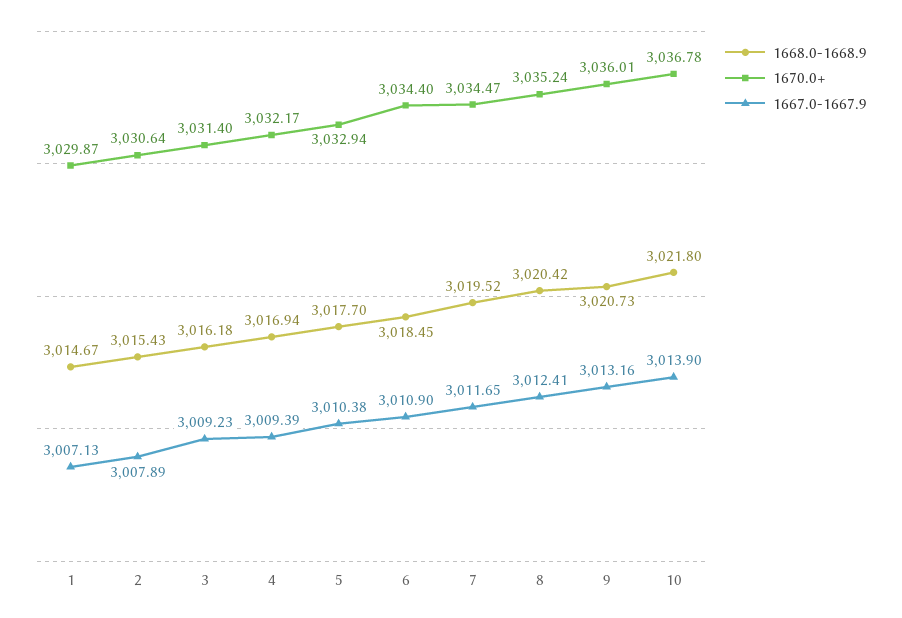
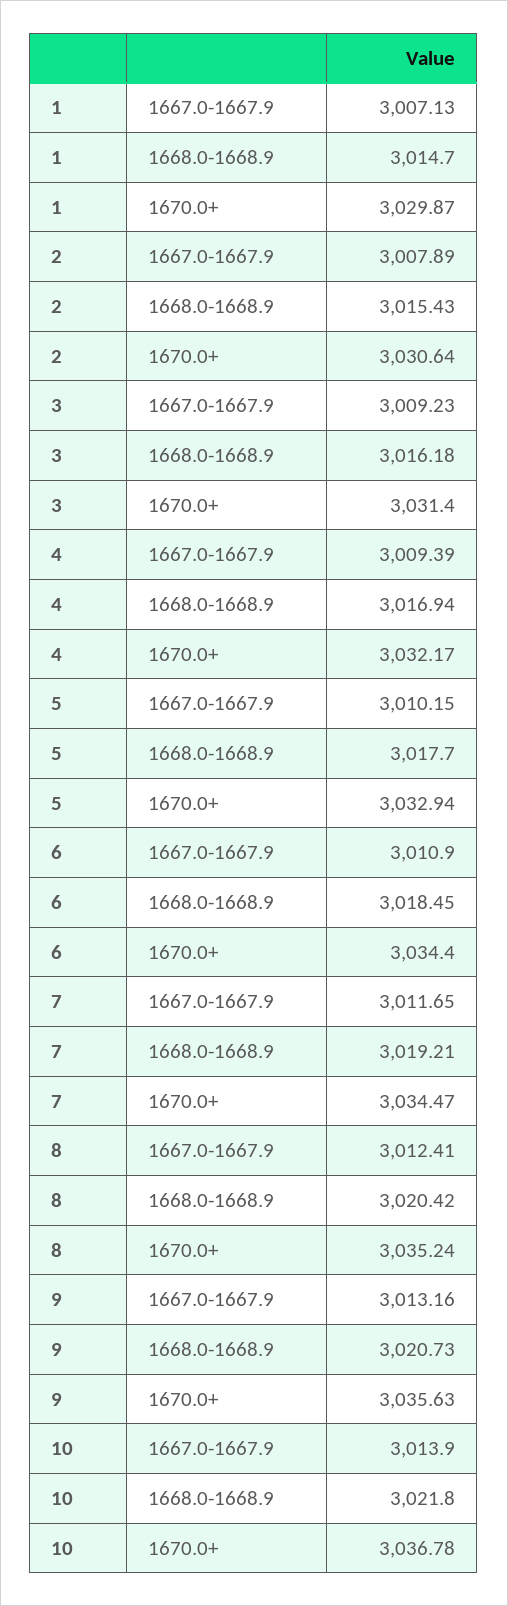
  {
    "1668.0-1668.9": {
-     "1": 3014.67,
+     "1": 3014.7,
      "2": 3015.43,
      "3": 3016.18,
      "4": 3016.94,
      "5": 3017.7,
      "6": 3018.45,
-     "7": 3019.52,
+     "7": 3019.21,
      "8": 3020.42,
      "9": 3020.73,
      "10": 3021.8
    },
    "1670.0+": {
      "1": 3029.87,
      "2": 3030.64,
      "3": 3031.4,
      "4": 3032.17,
      "5": 3032.94,
      "6": 3034.4,
      "7": 3034.47,
      "8": 3035.24,
-     "9": 3036.01,
+     "9": 3035.63,
      "10": 3036.78
    },
    "1667.0-1667.9": {
      "1": 3007.13,
      "2": 3007.89,
      "3": 3009.23,
      "4": 3009.39,
-     "5": 3010.38,
+     "5": 3010.15,
      "6": 3010.9,
      "7": 3011.65,
      "8": 3012.41,
      "9": 3013.16,
      "10": 3013.9
    }
  }

